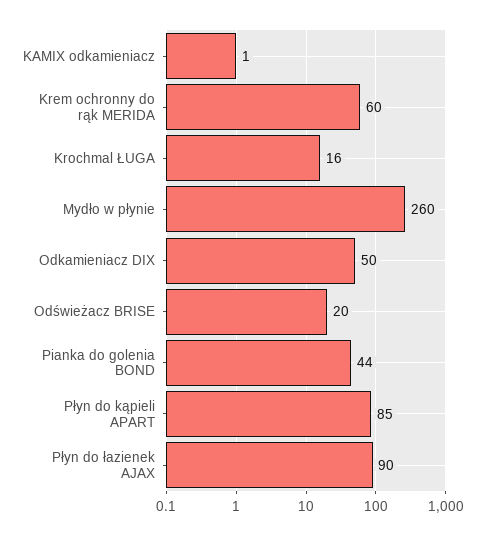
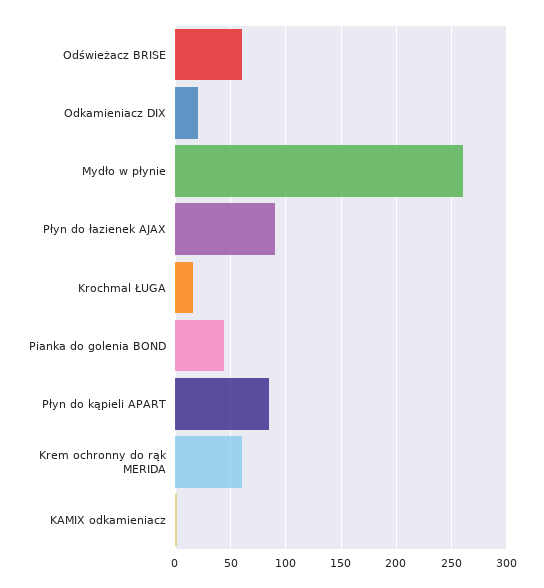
  {
    "KAMIX odkamieniacz": 1,
    "Krem ochronny do rąk MERIDA": 60,
    "Krochmal ŁUGA": 16,
    "Mydło w płynie": 260,
-   "Odkamieniacz DIX": 50,
+   "Odkamieniacz DIX": 20,
-   "Odświeżacz BRISE": 20,
+   "Odświeżacz BRISE": 60,
    "Pianka do golenia BOND": 44,
    "Płyn do kąpieli APART": 85,
    "Płyn do łazienek AJAX": 90
  }

